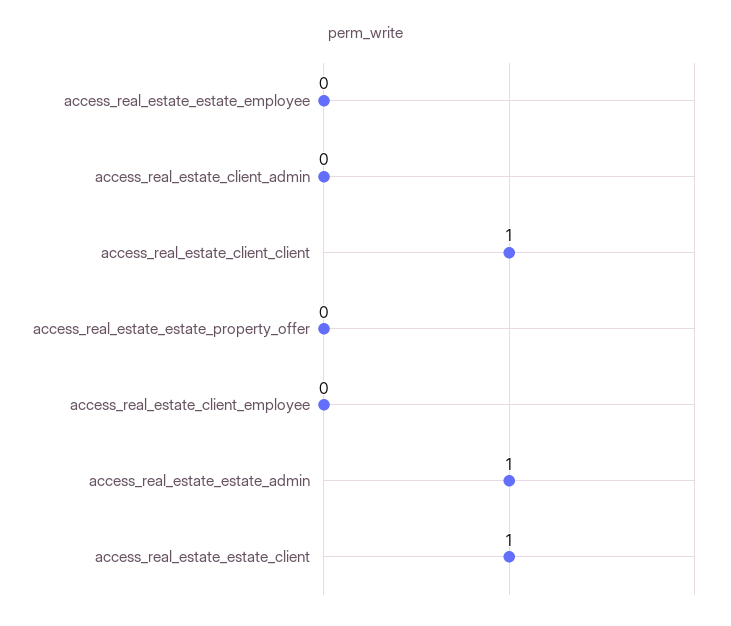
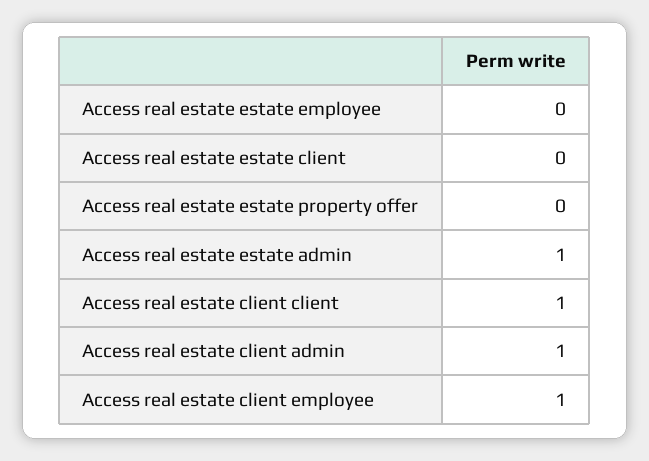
  {
    "access_real_estate_estate_employee": 0,
-   "access_real_estate_client_admin": 0,
+   "access_real_estate_client_admin": 1,
    "access_real_estate_client_client": 1,
    "access_real_estate_estate_property_offer": 0,
-   "access_real_estate_client_employee": 0,
+   "access_real_estate_client_employee": 1,
    "access_real_estate_estate_admin": 1,
-   "access_real_estate_estate_client": 1
+   "access_real_estate_estate_client": 0
  }

